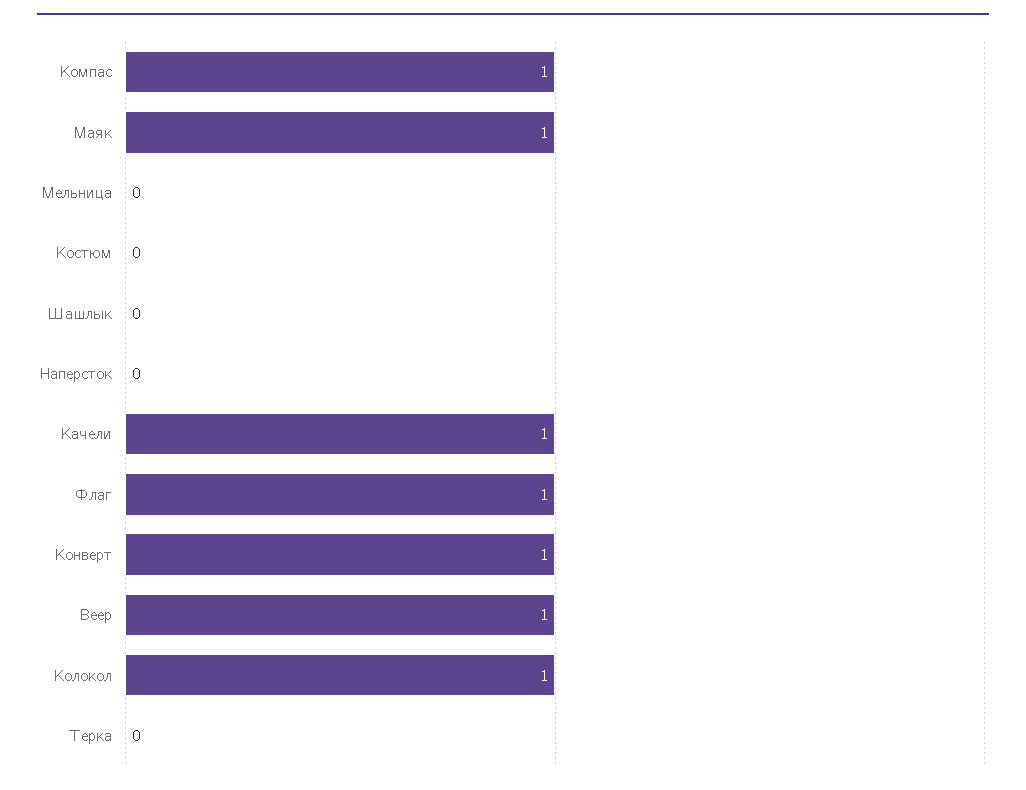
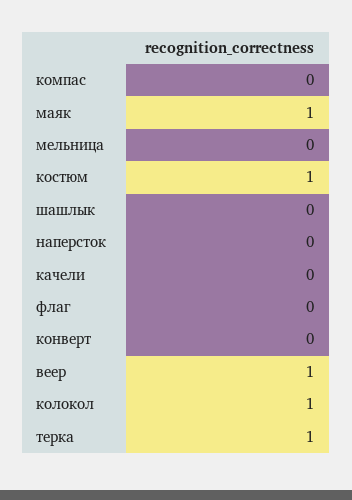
  {
-   "Компас": 1,
+   "Компас": 0,
    "Маяк": 1,
    "Мельница": 0,
-   "Костюм": 0,
+   "Костюм": 1,
    "Шашлык": 0,
    "Наперсток": 0,
-   "Качели": 1,
+   "Качели": 0,
-   "Флаг": 1,
+   "Флаг": 0,
-   "Конверт": 1,
+   "Конверт": 0,
    "Веер": 1,
    "Колокол": 1,
-   "Терка": 0
+   "Терка": 1
  }

